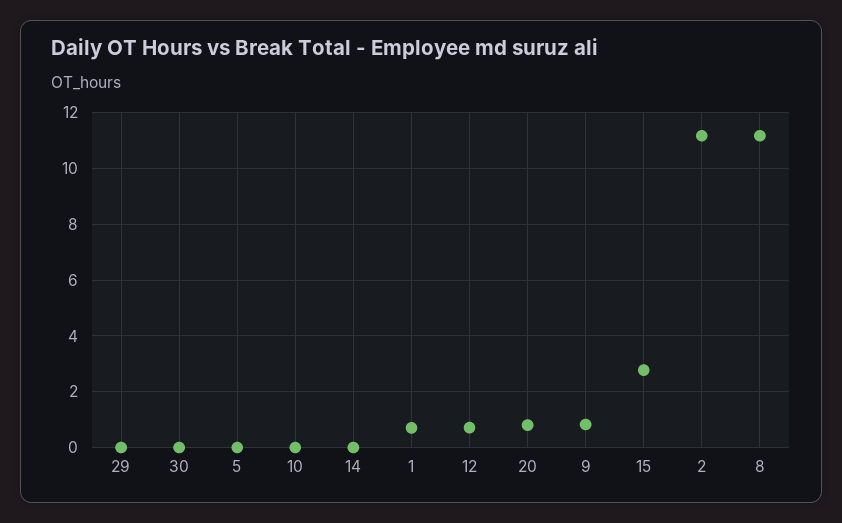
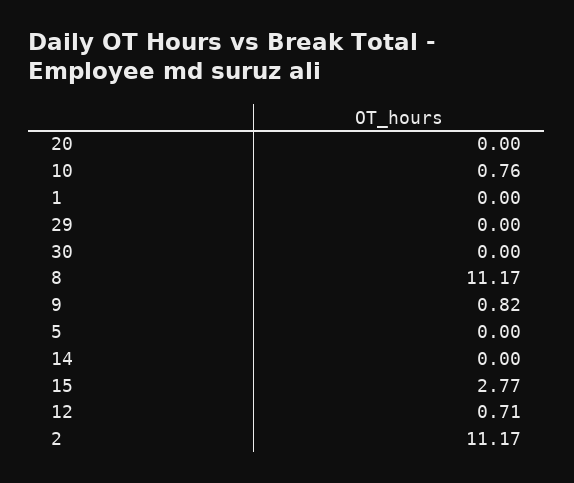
  {
    "29": 0,
    "30": 0,
    "5": 0,
-   "10": 0,
+   "10": 0.76,
    "14": 0,
-   "1": 0.75,
+   "1": 0,
    "12": 0.71,
-   "20": 0.75,
+   "20": 0,
    "9": 0.82,
    "15": 2.77,
    "2": 11.17,
    "8": 11.17
  }

